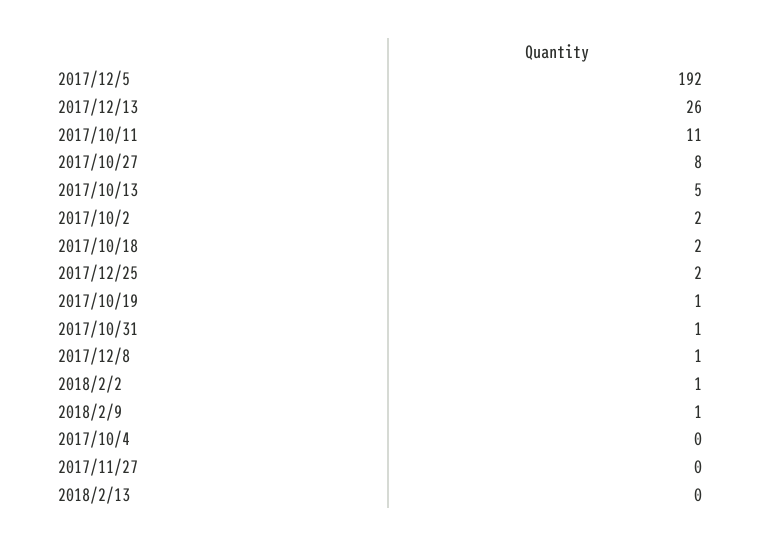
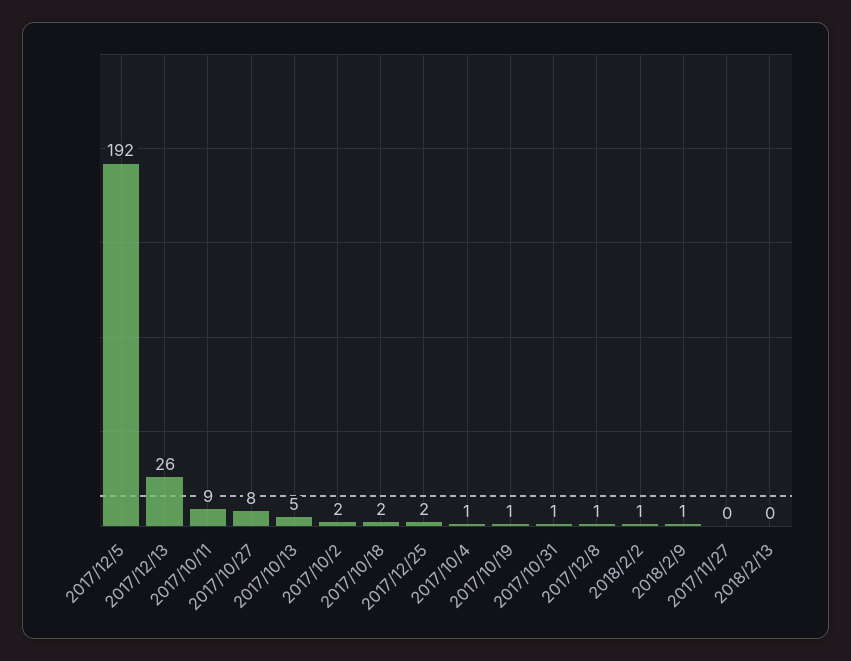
  {
    "2017/12/5": 192,
    "2017/12/13": 26,
-   "2017/10/11": 11,
+   "2017/10/11": 9,
    "2017/10/27": 8,
    "2017/10/13": 5,
    "2017/10/2": 2,
    "2017/10/18": 2,
    "2017/12/25": 2,
    "2017/10/19": 1,
    "2017/10/31": 1,
    "2017/12/8": 1,
    "2018/2/2": 1,
    "2018/2/9": 1,
-   "2017/10/4": 0,
+   "2017/10/4": 1,
    "2017/11/27": 0,
    "2018/2/13": 0
  }

